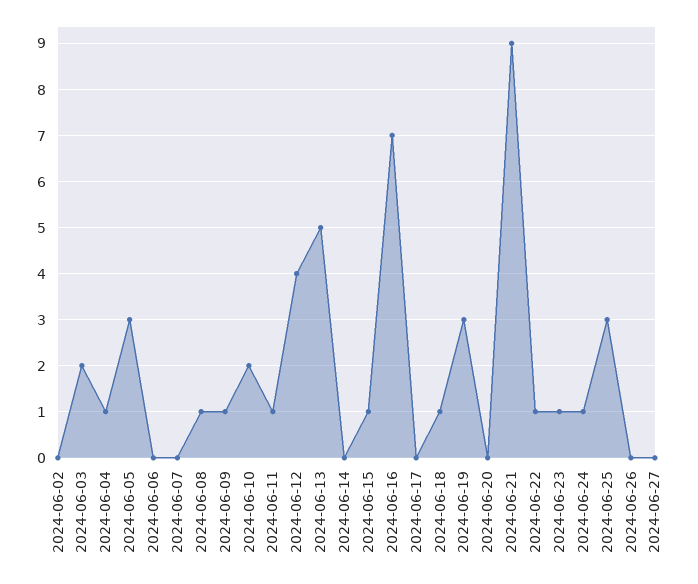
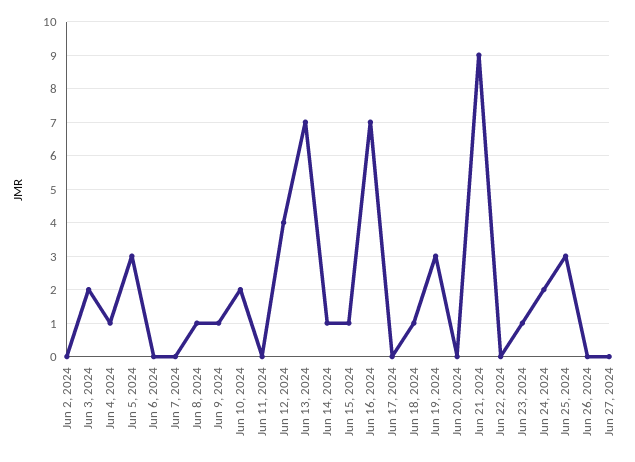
  {
    "2024-06-02": 0,
    "2024-06-03": 2,
    "2024-06-04": 1,
    "2024-06-05": 3,
    "2024-06-06": 0,
    "2024-06-07": 0,
    "2024-06-08": 1,
    "2024-06-09": 1,
    "2024-06-10": 2,
-   "2024-06-11": 1,
+   "2024-06-11": 0,
    "2024-06-12": 4,
-   "2024-06-13": 5,
+   "2024-06-13": 7,
-   "2024-06-14": 0,
+   "2024-06-14": 1,
    "2024-06-15": 1,
    "2024-06-16": 7,
    "2024-06-17": 0,
    "2024-06-18": 1,
    "2024-06-19": 3,
    "2024-06-20": 0,
    "2024-06-21": 9,
-   "2024-06-22": 1,
+   "2024-06-22": 0,
    "2024-06-23": 1,
-   "2024-06-24": 1,
+   "2024-06-24": 2,
    "2024-06-25": 3,
    "2024-06-26": 0,
    "2024-06-27": 0
  }

